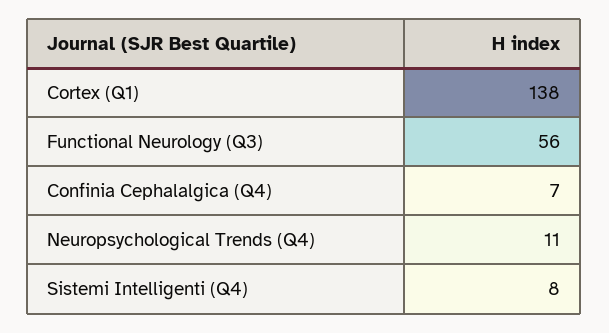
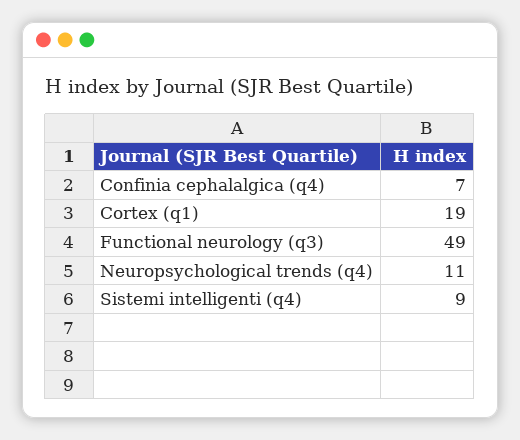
  {
-   "Cortex (Q1)": 138,
+   "Cortex (Q1)": 19,
-   "Functional Neurology (Q3)": 56,
+   "Functional Neurology (Q3)": 49,
    "Confinia Cephalalgica (Q4)": 7,
    "Neuropsychological Trends (Q4)": 11,
-   "Sistemi Intelligenti (Q4)": 8
+   "Sistemi Intelligenti (Q4)": 9
  }

